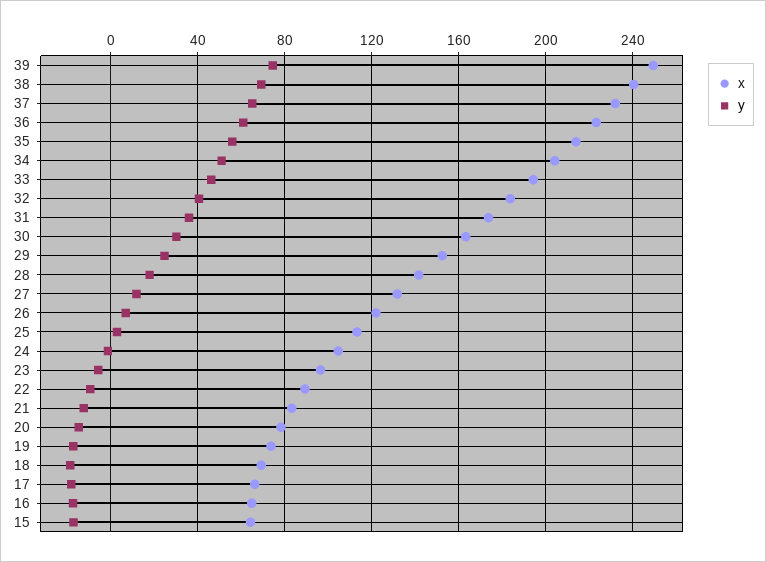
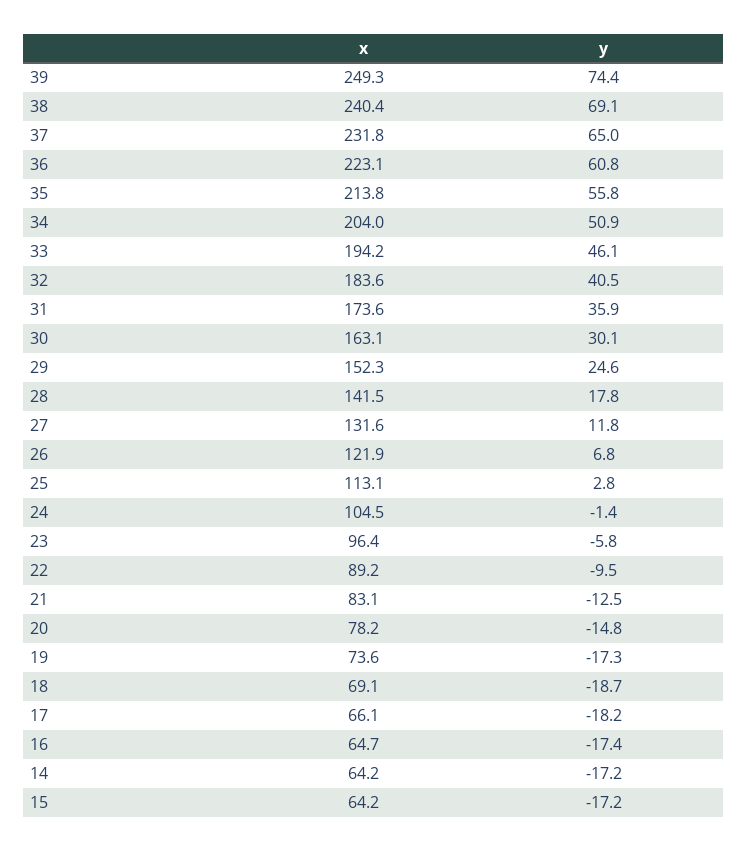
  {
    "x": {
      "39": 249.3,
      "38": 240.4,
      "37": 231.8,
      "36": 223.1,
      "35": 213.8,
      "34": 204,
      "33": 194.2,
      "32": 183.6,
      "31": 173.6,
      "30": 163.1,
      "29": 152.3,
      "28": 141.5,
      "27": 131.6,
      "26": 121.9,
      "25": 113.1,
      "24": 104.5,
      "23": 96.4,
      "22": 89.2,
      "21": 83.1,
      "20": 78.2,
      "19": 73.6,
      "18": 69.1,
      "17": 66.1,
      "16": 64.7,
-     "15": 64.2
+     "15": 64.2,
+     "14": 64.2
    },
    "y": {
      "39": 74.4,
      "38": 69.1,
      "37": 65,
      "36": 60.8,
      "35": 55.8,
      "34": 50.9,
      "33": 46.1,
      "32": 40.5,
      "31": 35.9,
      "30": 30.1,
      "29": 24.6,
      "28": 17.8,
      "27": 11.8,
      "26": 6.8,
      "25": 2.8,
      "24": -1.4,
      "23": -5.8,
      "22": -9.5,
      "21": -12.5,
      "20": -14.8,
      "19": -17.3,
      "18": -18.7,
      "17": -18.2,
      "16": -17.4,
-     "15": -17.2
+     "15": -17.2,
+     "14": -17.2
    }
  }

